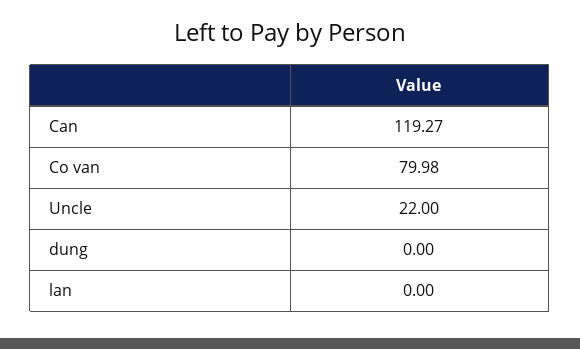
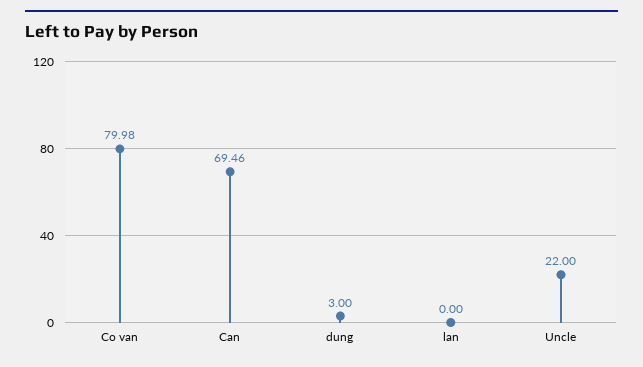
  {
-   "Can": 119.27,
+   "Can": 69.46,
    "Co van": 79.98,
    "Uncle": 22,
-   "dung": 0,
+   "dung": 3,
    "lan": 0
  }

